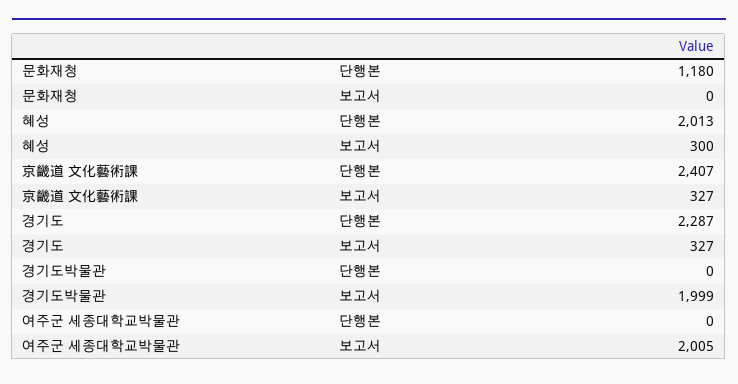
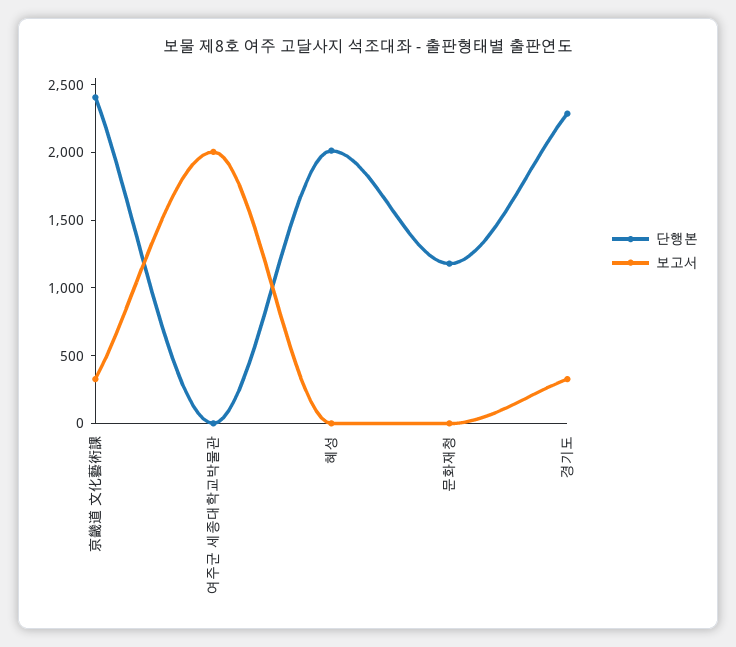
  {
    "단행본": {
      "문화재청": 1180,
      "혜성": 2013,
      "京畿道 文化藝術課": 2407,
      "경기도": 2287,
-     "경기도박물관": 0,
      "여주군 세종대학교박물관": 0
    },
    "보고서": {
      "문화재청": 0,
-     "혜성": 300,
+     "혜성": 0,
      "京畿道 文化藝術課": 327,
      "경기도": 327,
-     "경기도박물관": 1999,
      "여주군 세종대학교박물관": 2005
    }
  }

